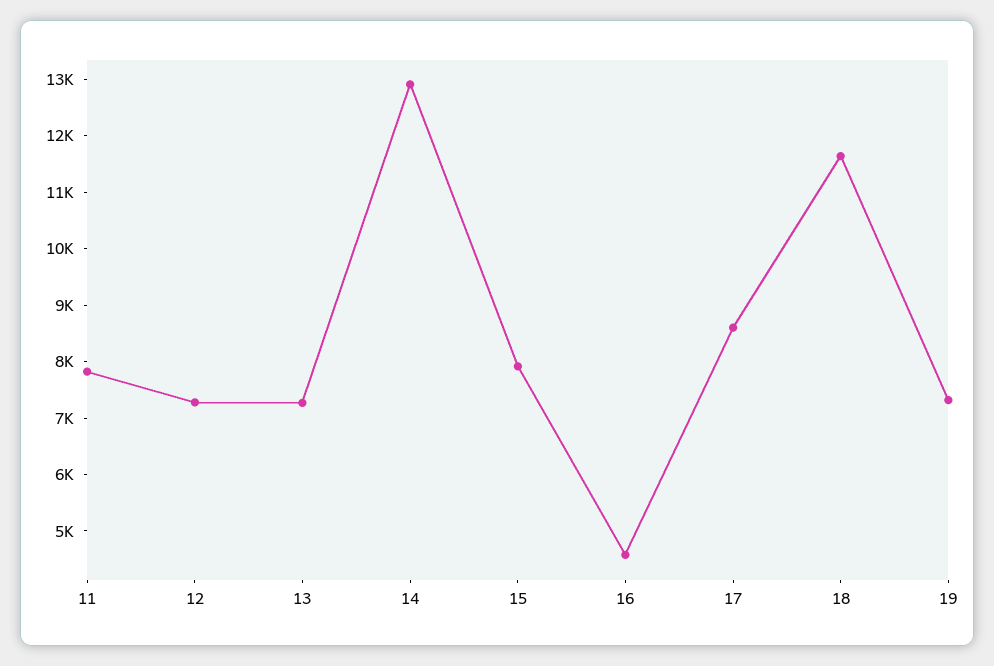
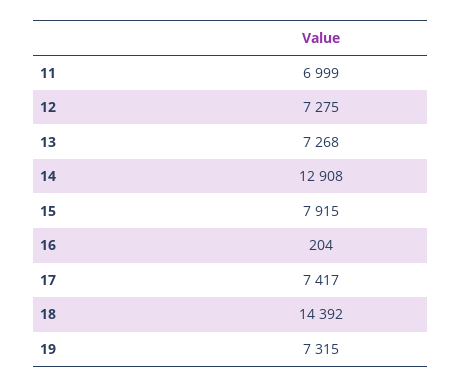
  {
-   "11": 7800,
+   "11": 6999,
    "12": 7275,
    "13": 7268,
    "14": 12908,
    "15": 7915,
-   "16": 4600,
+   "16": 204,
-   "17": 8600,
+   "17": 7417,
-   "18": 11600,
+   "18": 14392,
    "19": 7315
  }

